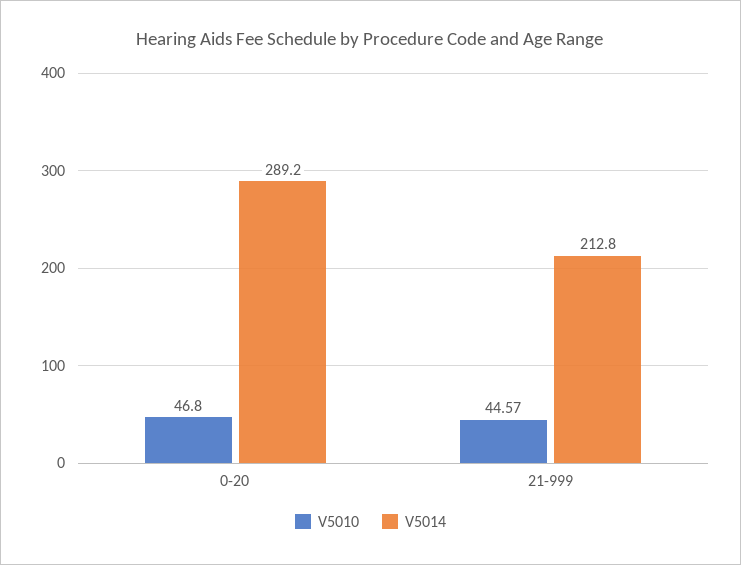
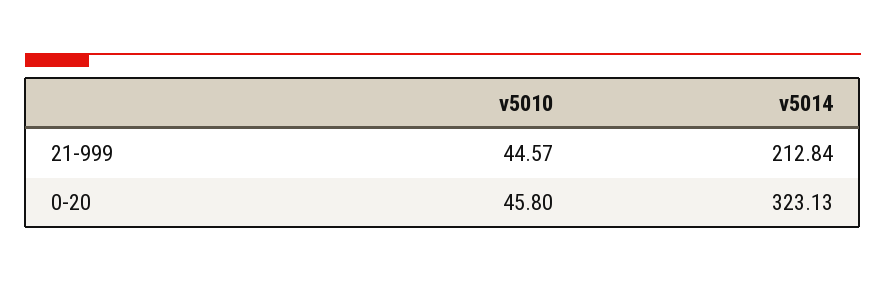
  {
    "V5010": {
-     "0-20": 46.8,
+     "0-20": 45.8,
      "21-999": 44.57
    },
    "V5014": {
-     "0-20": 289.2,
+     "0-20": 323.13,
      "21-999": 212.84
    }
  }

